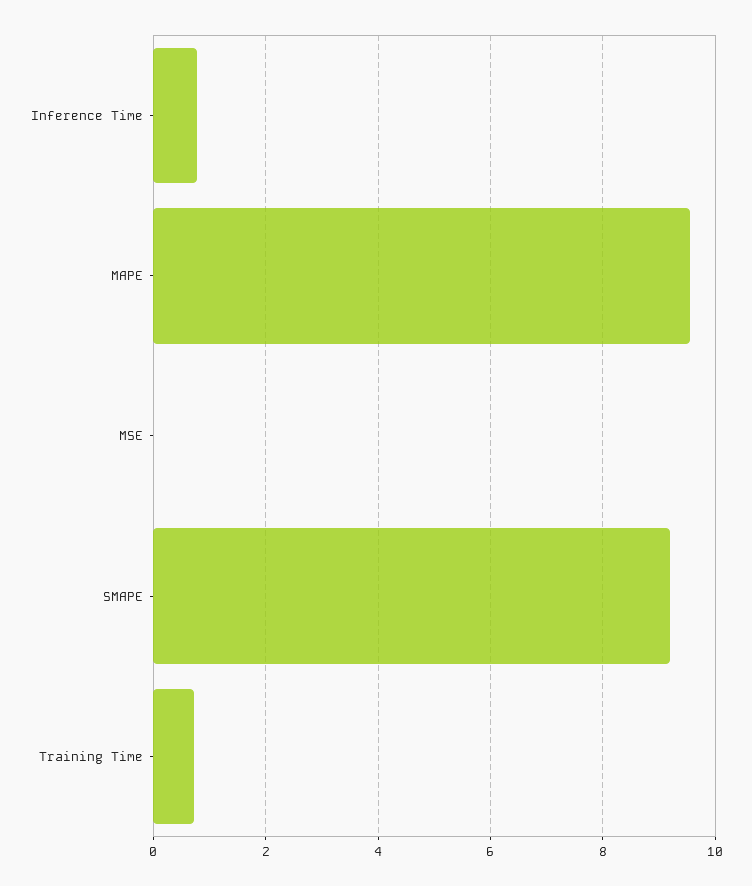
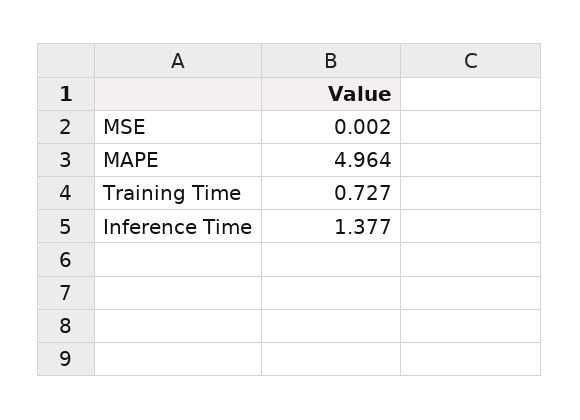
  {
-   "Inference Time": 0.8,
+   "Inference Time": 1.377,
-   "MAPE": 9.6,
+   "MAPE": 4.964,
    "MSE": 0.002,
-   "SMAPE": 9.2,
    "Training Time": 0.727
  }

